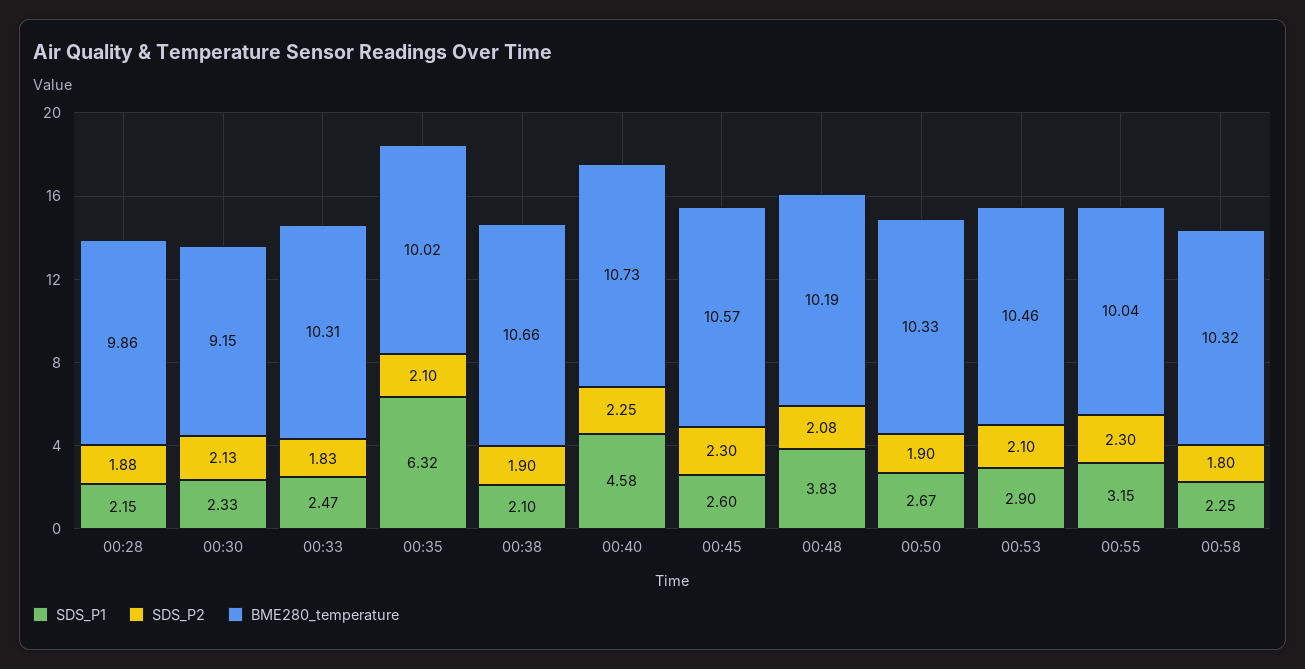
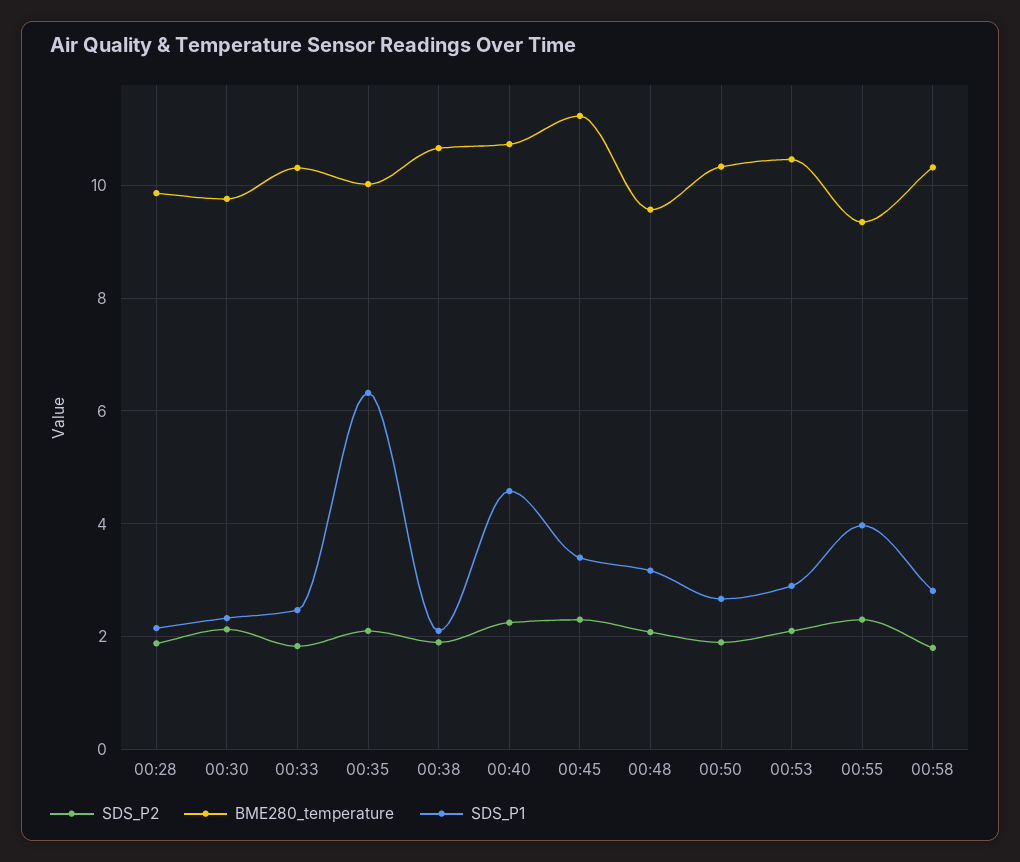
  {
    "SDS_P1": {
      "00:28": 2.15,
      "00:30": 2.33,
      "00:33": 2.47,
      "00:35": 6.32,
      "00:38": 2.1,
      "00:40": 4.58,
-     "00:45": 2.6,
+     "00:45": 3.4,
-     "00:48": 3.83,
+     "00:48": 3.2,
      "00:50": 2.67,
      "00:53": 2.9,
-     "00:55": 3.15,
+     "00:55": 4,
-     "00:58": 2.25
+     "00:58": 2.8
    },
    "SDS_P2": {
      "00:28": 1.88,
      "00:30": 2.13,
      "00:33": 1.83,
      "00:35": 2.1,
      "00:38": 1.9,
      "00:40": 2.25,
      "00:45": 2.3,
      "00:48": 2.08,
      "00:50": 1.9,
      "00:53": 2.1,
      "00:55": 2.3,
      "00:58": 1.8
    },
    "BME280_temperature": {
      "00:28": 9.86,
-     "00:30": 9.15,
+     "00:30": 9.8,
      "00:33": 10.31,
      "00:35": 10.02,
      "00:38": 10.66,
      "00:40": 10.73,
-     "00:45": 10.57,
+     "00:45": 11.2,
-     "00:48": 10.19,
+     "00:48": 9.6,
      "00:50": 10.33,
      "00:53": 10.46,
-     "00:55": 10.04,
+     "00:55": 9.4,
      "00:58": 10.32
    }
  }

